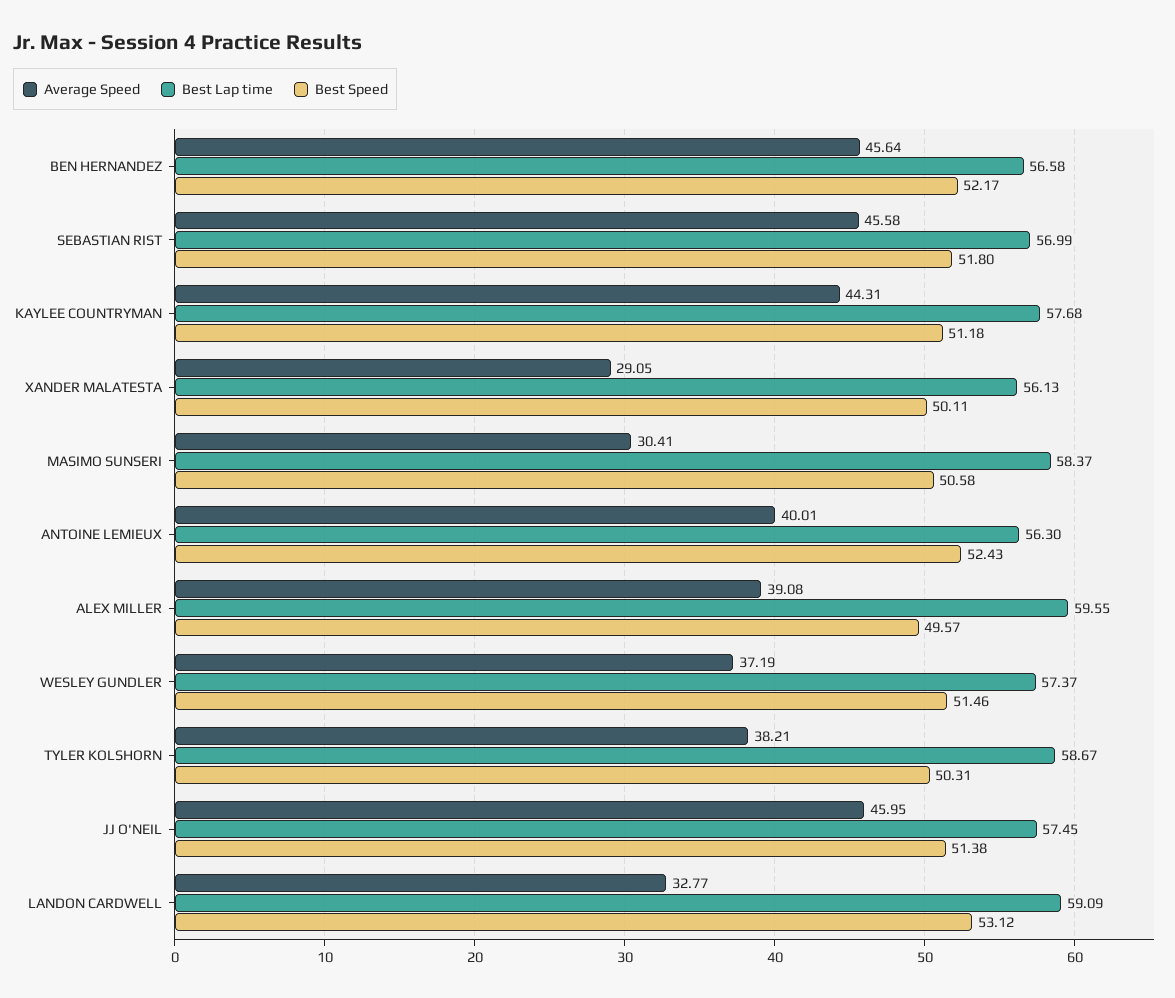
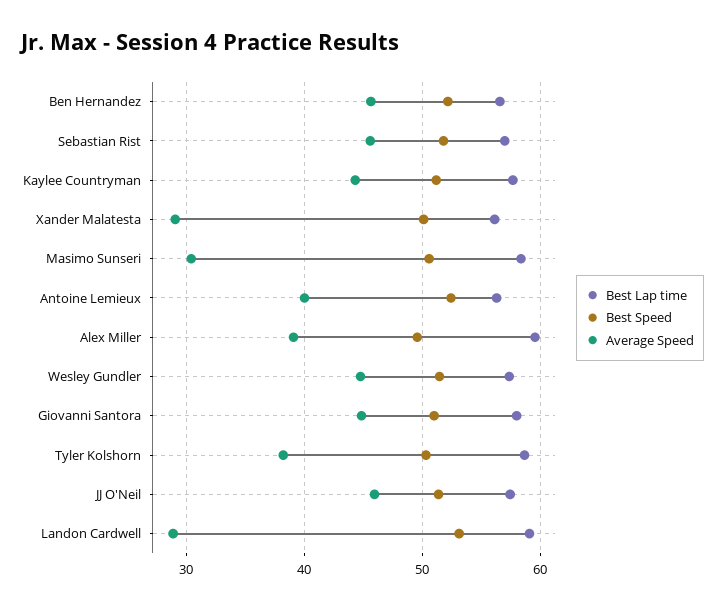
  {
    "Average Speed": {
      "BEN HERNANDEZ": 45.64,
      "SEBASTIAN RIST": 45.58,
      "KAYLEE COUNTRYMAN": 44.31,
      "XANDER MALATESTA": 29.05,
      "MASIMO SUNSERI": 30.41,
      "ANTOINE LEMIEUX": 40.01,
      "ALEX MILLER": 39.08,
-     "WESLEY GUNDLER": 37.19,
+     "WESLEY GUNDLER": 45,
      "TYLER KOLSHORN": 38.21,
      "JJ O'NEIL": 45.95,
-     "LANDON CARDWELL": 32.77
+     "LANDON CARDWELL": 29,
+     "Giovanni Santora": 45
    },
    "Best Lap time": {
      "BEN HERNANDEZ": 56.58,
      "SEBASTIAN RIST": 56.99,
      "KAYLEE COUNTRYMAN": 57.68,
      "XANDER MALATESTA": 56.13,
      "MASIMO SUNSERI": 58.37,
      "ANTOINE LEMIEUX": 56.3,
      "ALEX MILLER": 59.55,
      "WESLEY GUNDLER": 57.37,
      "TYLER KOLSHORN": 58.67,
      "JJ O'NEIL": 57.45,
-     "LANDON CARDWELL": 59.09
+     "LANDON CARDWELL": 59.09,
+     "Giovanni Santora": 58
    },
    "Best Speed": {
      "BEN HERNANDEZ": 52.17,
      "SEBASTIAN RIST": 51.8,
      "KAYLEE COUNTRYMAN": 51.18,
      "XANDER MALATESTA": 50.11,
      "MASIMO SUNSERI": 50.58,
      "ANTOINE LEMIEUX": 52.43,
      "ALEX MILLER": 49.57,
      "WESLEY GUNDLER": 51.46,
      "TYLER KOLSHORN": 50.31,
      "JJ O'NEIL": 51.38,
-     "LANDON CARDWELL": 53.12
+     "LANDON CARDWELL": 53.12,
+     "Giovanni Santora": 51
    }
  }

